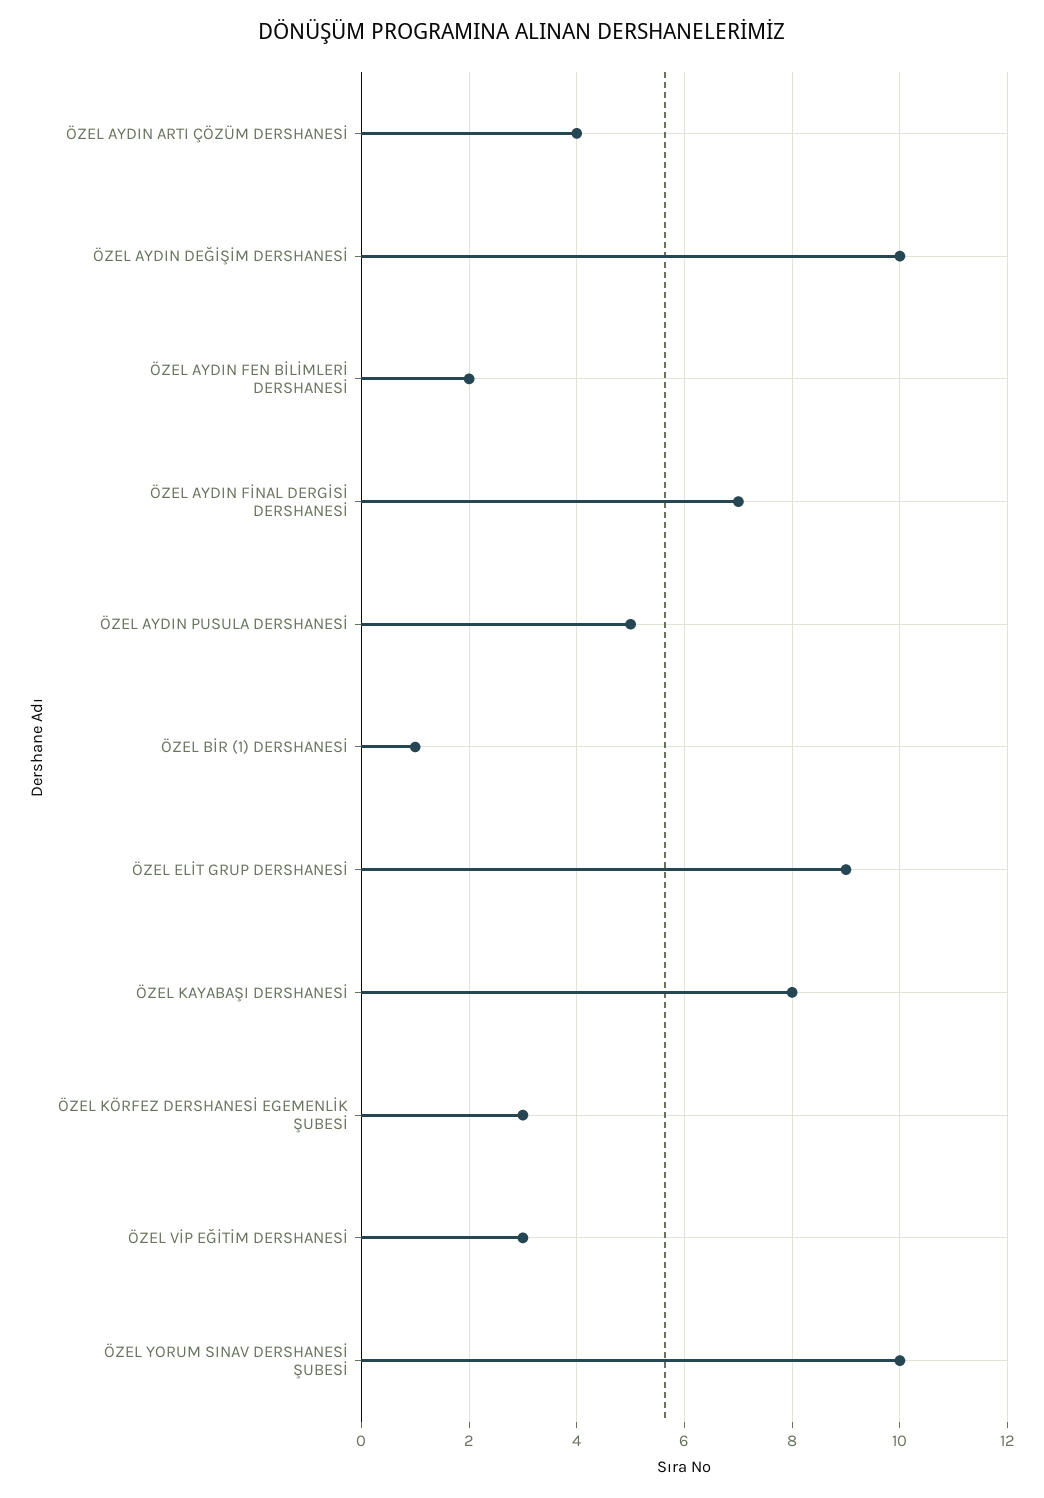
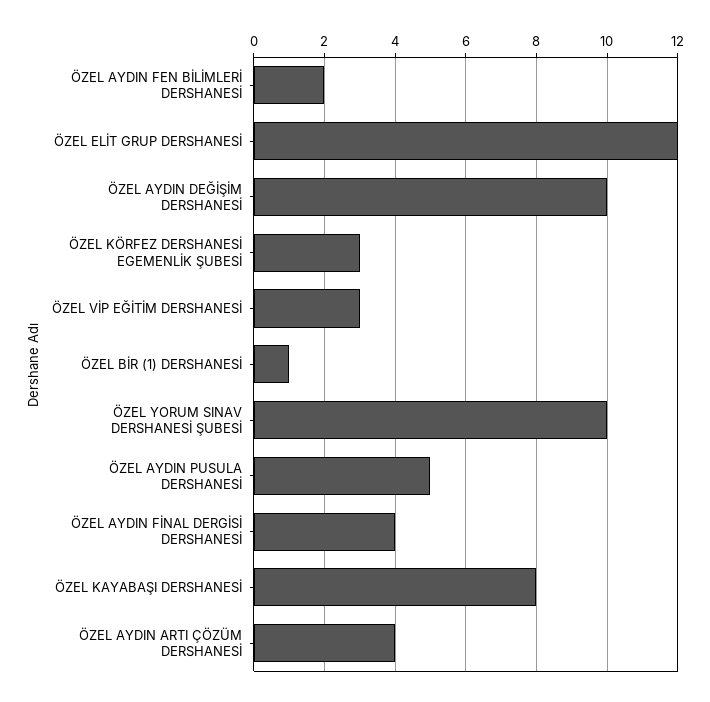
  {
    "ÖZEL AYDIN ARTI ÇÖZÜM DERSHANESİ": 4,
    "ÖZEL AYDIN DEĞİŞİM DERSHANESİ": 10,
    "ÖZEL AYDIN FEN BİLİMLERİ DERSHANESİ": 2,
-   "ÖZEL AYDIN FİNAL DERGİSİ DERSHANESİ": 7,
+   "ÖZEL AYDIN FİNAL DERGİSİ DERSHANESİ": 4,
    "ÖZEL AYDIN PUSULA DERSHANESİ": 5,
    "ÖZEL BİR (1) DERSHANESİ": 1,
-   "ÖZEL ELİT GRUP DERSHANESİ": 9,
+   "ÖZEL ELİT GRUP DERSHANESİ": 12,
    "ÖZEL KAYABAŞI DERSHANESİ": 8,
    "ÖZEL KÖRFEZ DERSHANESİ EGEMENLİK ŞUBESİ": 3,
    "ÖZEL VİP EĞİTİM DERSHANESİ": 3,
    "ÖZEL YORUM SINAV DERSHANESİ ŞUBESİ": 10
  }

